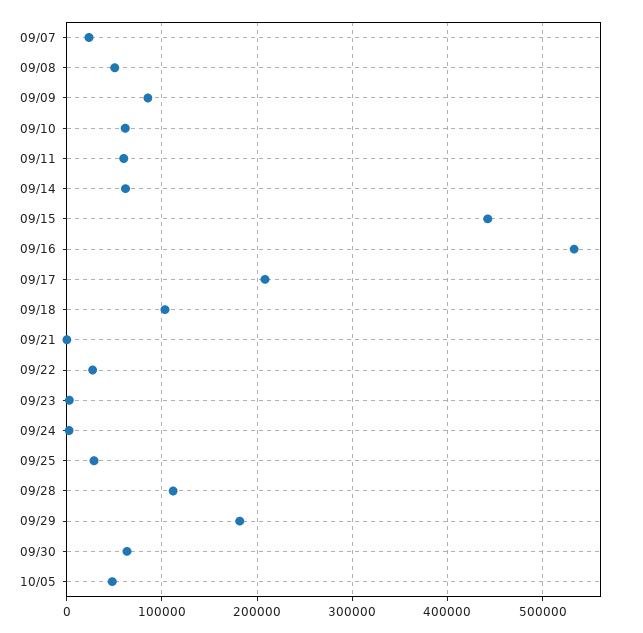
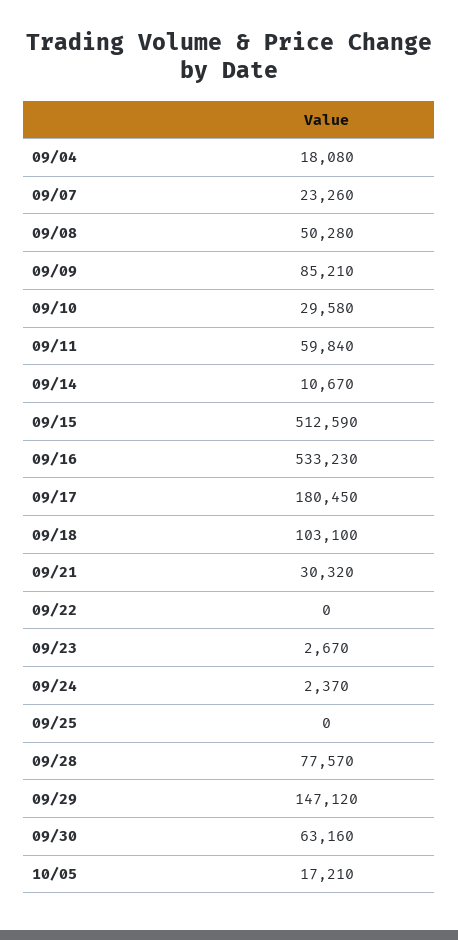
  {
    "09/07": 23260,
    "09/08": 50280,
    "09/09": 85210,
-   "09/10": 60000,
+   "09/10": 29580,
    "09/11": 59840,
-   "09/14": 60000,
+   "09/14": 10670,
-   "09/15": 440000,
+   "09/15": 512590,
    "09/16": 533230,
-   "09/17": 210000,
+   "09/17": 180450,
    "09/18": 103100,
-   "09/21": 0,
+   "09/21": 30320,
-   "09/22": 30000,
+   "09/22": 0,
    "09/23": 2670,
    "09/24": 2370,
-   "09/25": 30000,
+   "09/25": 0,
-   "09/28": 110000,
+   "09/28": 77570,
-   "09/29": 180000,
+   "09/29": 147120,
    "09/30": 63160,
-   "10/05": 50000
+   "10/05": 17210,
+   "09/04": 18080
  }

